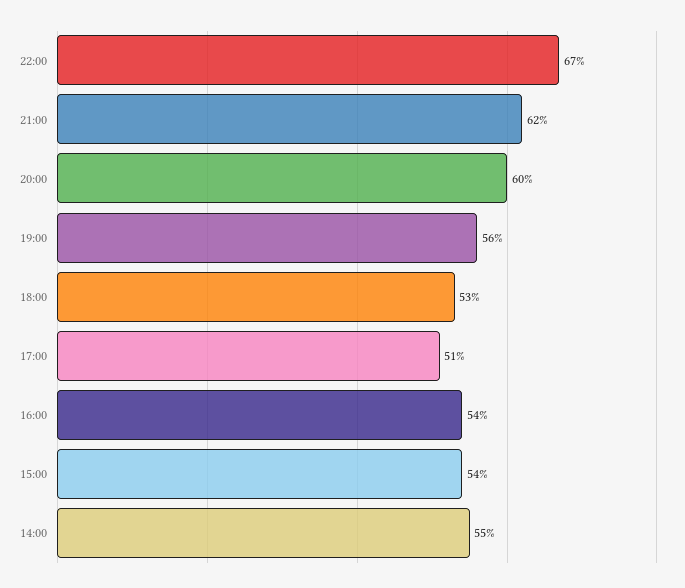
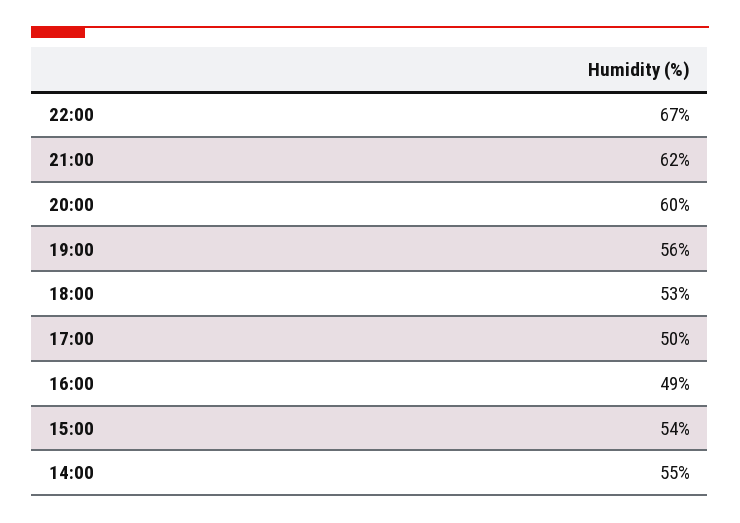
  {
    "22:00": 67,
    "21:00": 62,
    "20:00": 60,
    "19:00": 56,
    "18:00": 53,
-   "17:00": 51,
+   "17:00": 50,
-   "16:00": 54,
+   "16:00": 49,
    "15:00": 54,
    "14:00": 55
  }

